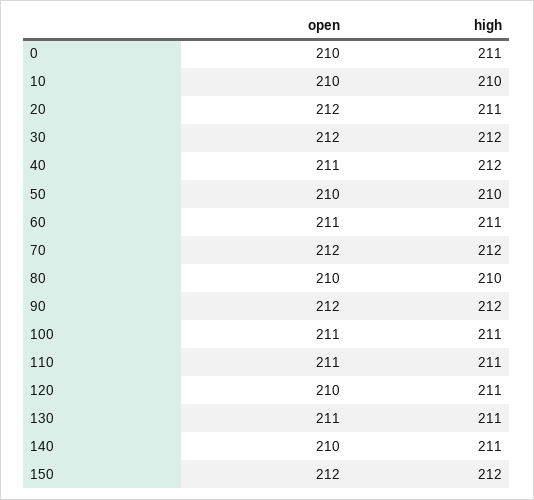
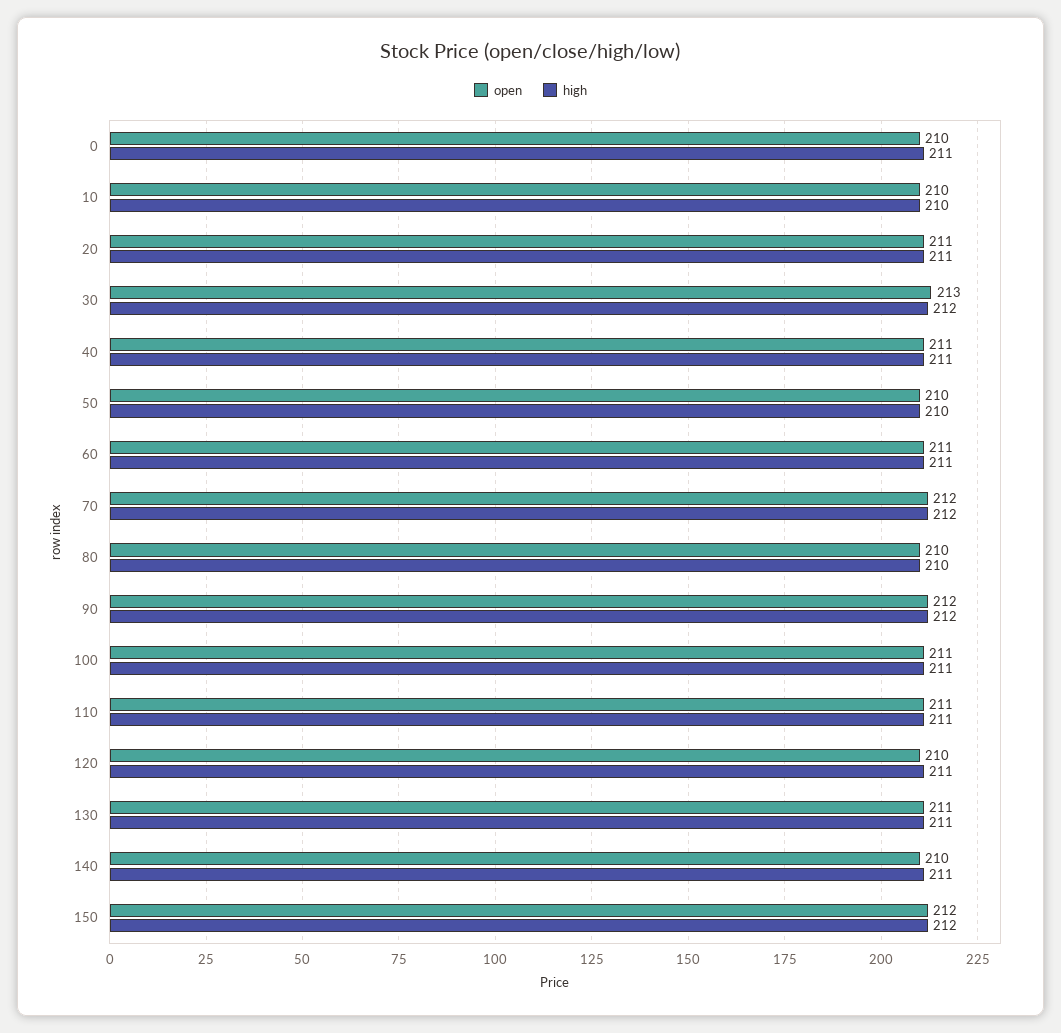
  {
    "open": {
      "0": 210,
      "10": 210,
-     "20": 212,
+     "20": 211,
-     "30": 212,
+     "30": 213,
      "40": 211,
      "50": 210,
      "60": 211,
      "70": 212,
      "80": 210,
      "90": 212,
      "100": 211,
      "110": 211,
      "120": 210,
      "130": 211,
      "140": 210,
      "150": 212
    },
    "high": {
      "0": 211,
      "10": 210,
      "20": 211,
      "30": 212,
-     "40": 212,
+     "40": 211,
      "50": 210,
      "60": 211,
      "70": 212,
      "80": 210,
      "90": 212,
      "100": 211,
      "110": 211,
      "120": 211,
      "130": 211,
      "140": 211,
      "150": 212
    }
  }

